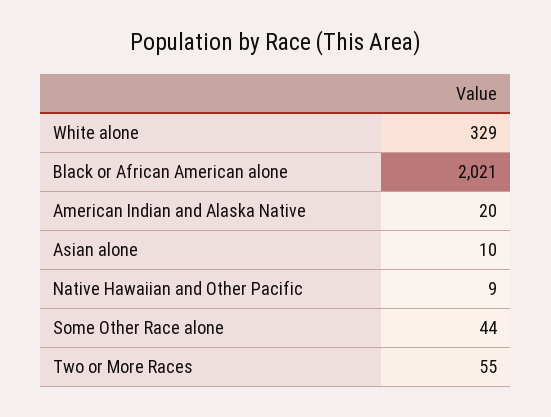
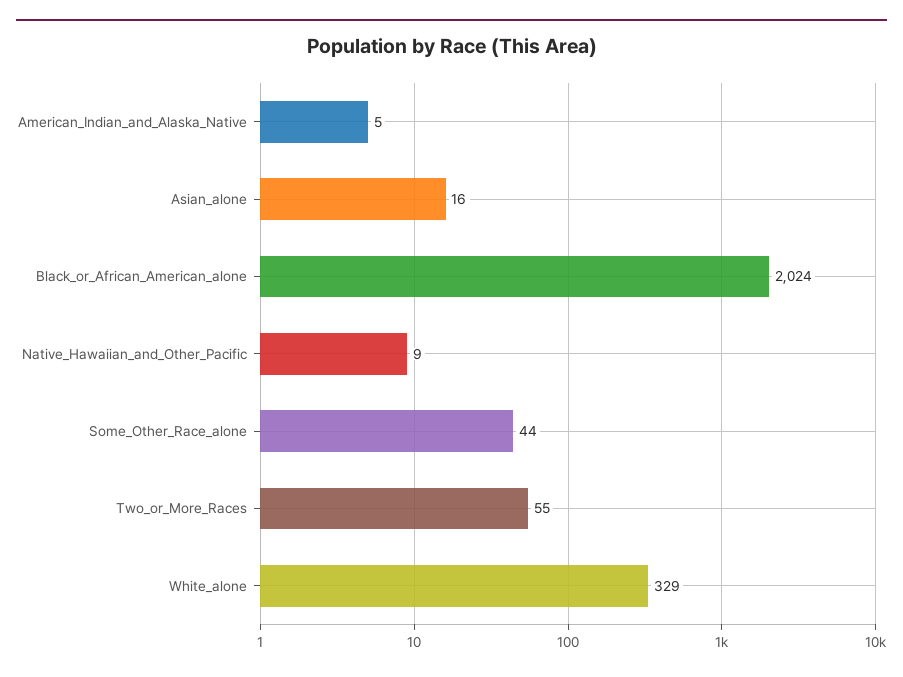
  {
    "White alone": 329,
-   "Black or African American alone": 2021,
+   "Black or African American alone": 2024,
-   "American Indian and Alaska Native": 20,
+   "American Indian and Alaska Native": 5,
-   "Asian alone": 10,
+   "Asian alone": 16,
    "Native Hawaiian and Other Pacific": 9,
    "Some Other Race alone": 44,
    "Two or More Races": 55
  }

